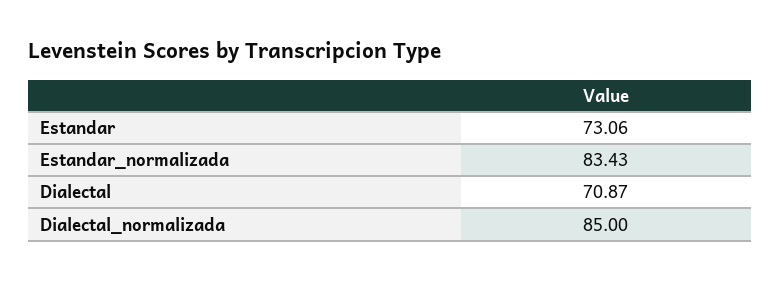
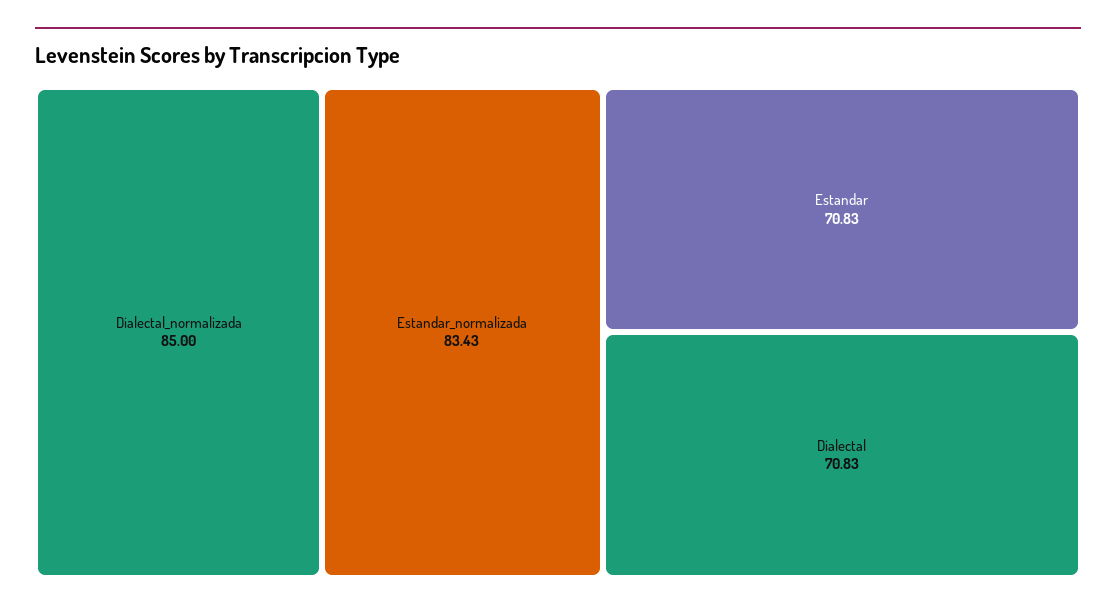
  {
-   "Estandar": 73.06,
+   "Estandar": 70.83,
    "Estandar_normalizada": 83.43,
-   "Dialectal": 70.87,
+   "Dialectal": 70.83,
    "Dialectal_normalizada": 85
  }

